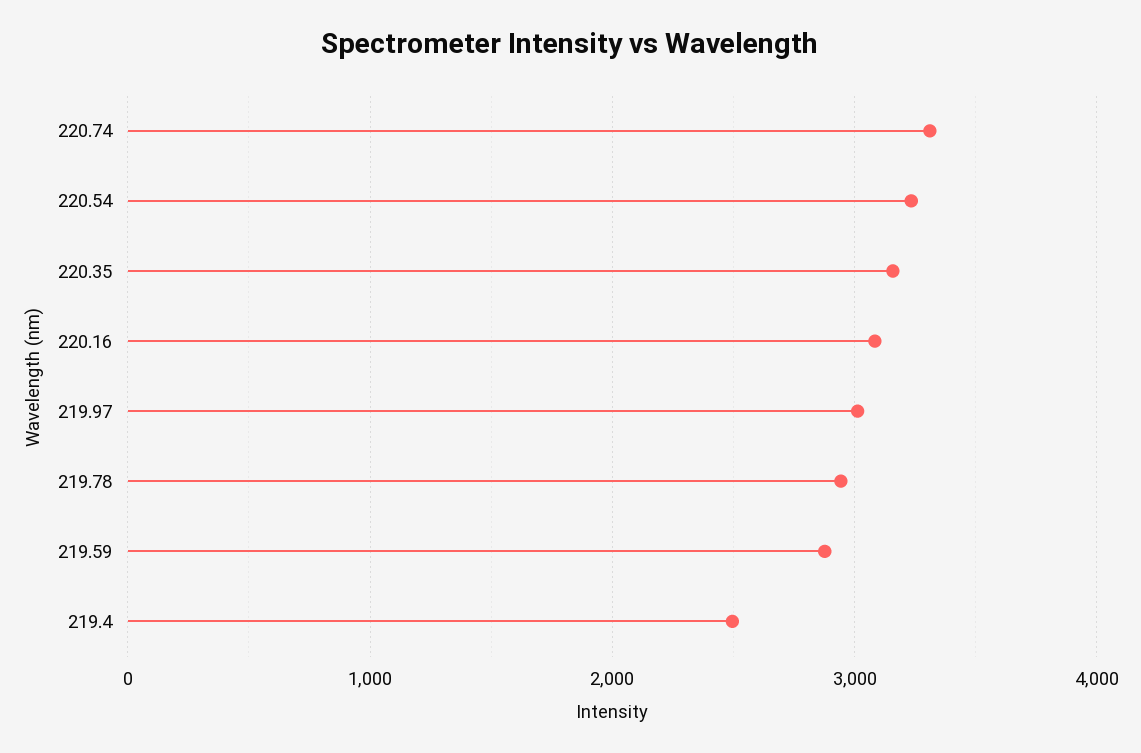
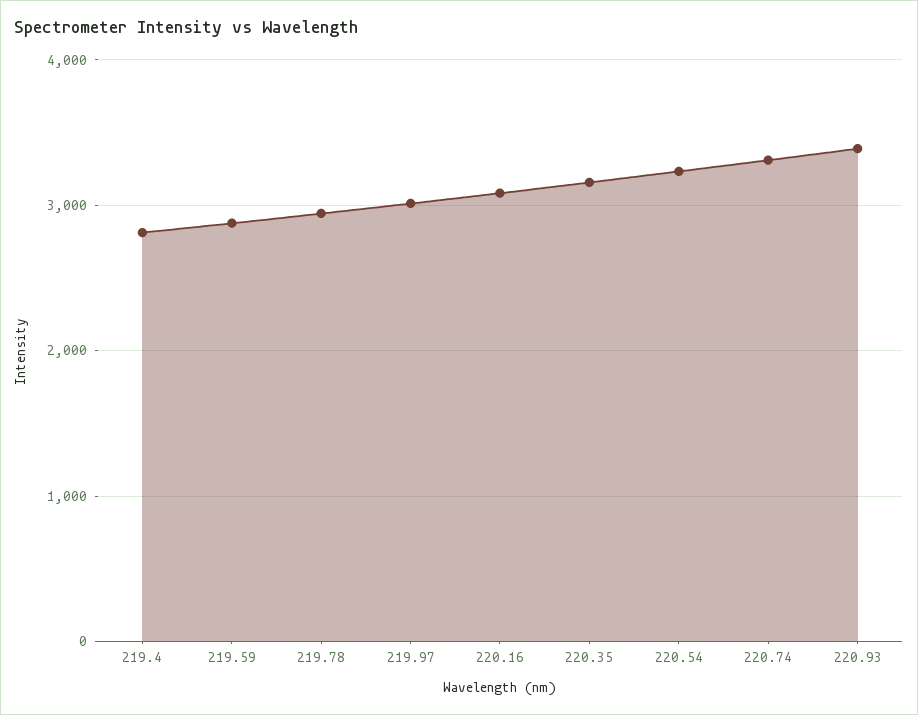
  {
    "220.74": 3300,
    "220.54": 3200,
    "220.35": 3200,
    "220.16": 3100,
    "219.97": 3000,
    "219.78": 2900,
    "219.59": 2900,
-   "219.4": 2500
+   "219.4": 2800,
+   "220.93": 3400
  }

